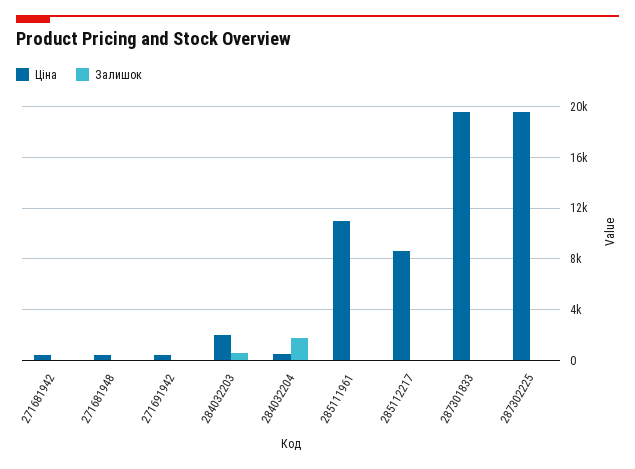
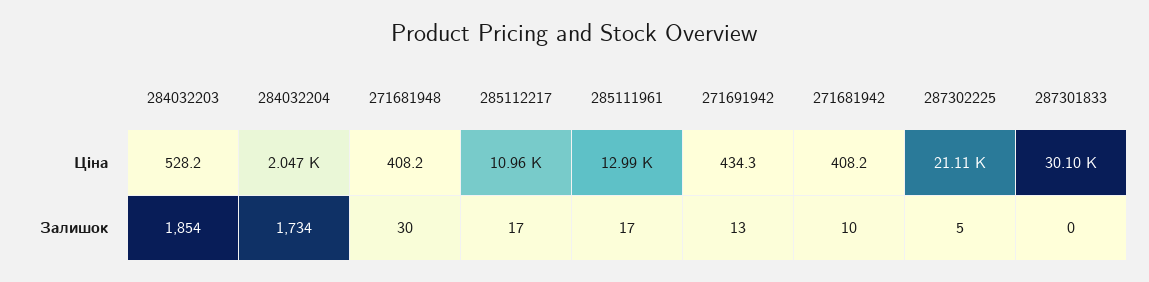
  {
    "Ціна": {
      "271681942": 408.2,
      "271681948": 408.2,
      "271691942": 434.3,
-     "284032203": 2000,
+     "284032203": 528.2,
-     "284032204": 500,
+     "284032204": 2047,
-     "285111961": 11000,
+     "285111961": 12990,
-     "285112217": 8500,
+     "285112217": 10960,
-     "287301833": 19500,
+     "287301833": 30100,
-     "287302225": 19500
+     "287302225": 21110
    },
    "Залишок": {
      "271681942": 10,
      "271681948": 30,
      "271691942": 13,
-     "284032203": 500,
+     "284032203": 1854,
      "284032204": 1734,
      "285111961": 17,
      "285112217": 17,
      "287301833": 0,
      "287302225": 5
    }
  }

